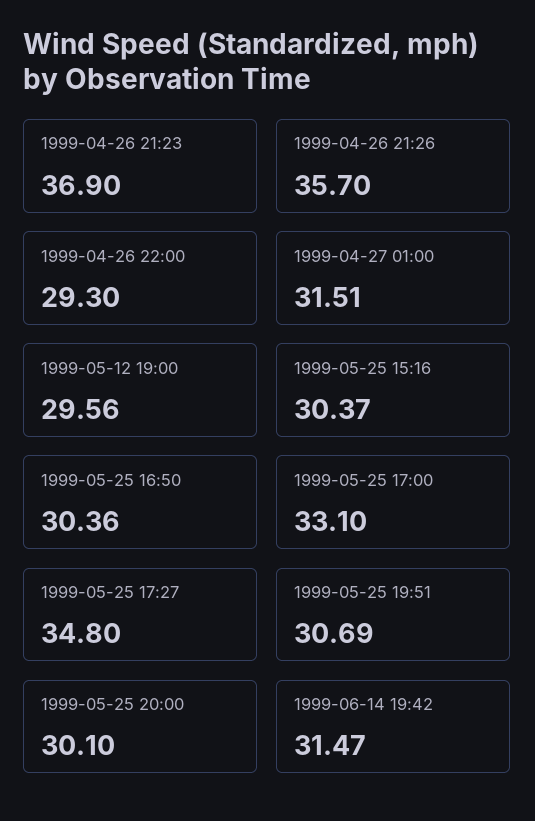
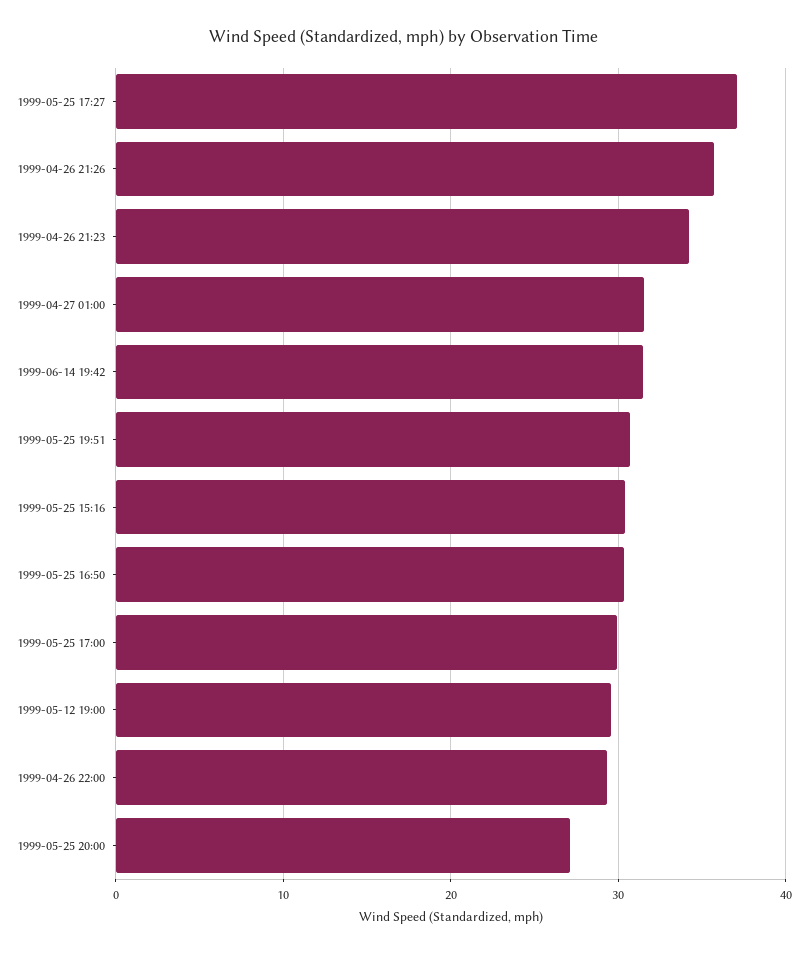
  {
-   "1999-04-26 21:23": 36.9,
+   "1999-04-26 21:23": 34,
    "1999-04-26 21:26": 35.7,
    "1999-04-26 22:00": 29.3,
    "1999-04-27 01:00": 31.51,
    "1999-05-12 19:00": 29.56,
    "1999-05-25 15:16": 30.37,
    "1999-05-25 16:50": 30.36,
-   "1999-05-25 17:00": 33.1,
+   "1999-05-25 17:00": 30,
-   "1999-05-25 17:27": 34.8,
+   "1999-05-25 17:27": 37,
    "1999-05-25 19:51": 30.69,
-   "1999-05-25 20:00": 30.1,
+   "1999-05-25 20:00": 27,
    "1999-06-14 19:42": 31.47
  }

